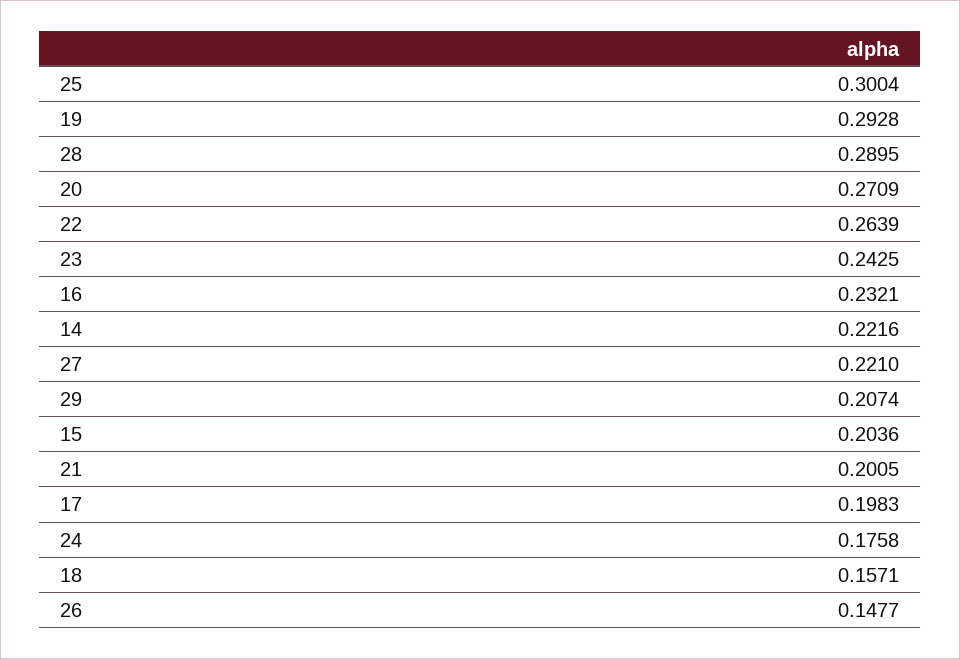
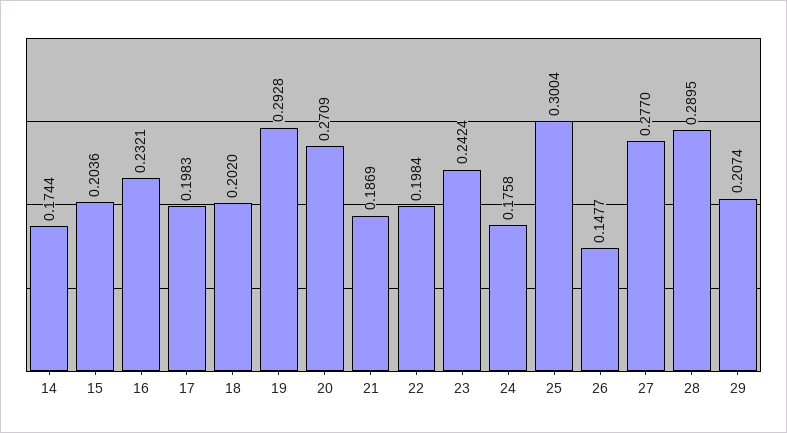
  {
    "25": 0.3004,
    "19": 0.2928,
    "28": 0.2895,
    "20": 0.2709,
-   "22": 0.2639,
+   "22": 0.1984,
-   "23": 0.2425,
+   "23": 0.2424,
    "16": 0.2321,
-   "14": 0.2216,
+   "14": 0.1744,
-   "27": 0.221,
+   "27": 0.277,
    "29": 0.2074,
    "15": 0.2036,
-   "21": 0.2005,
+   "21": 0.1869,
    "17": 0.1983,
    "24": 0.1758,
-   "18": 0.1571,
+   "18": 0.202,
    "26": 0.1477
  }

